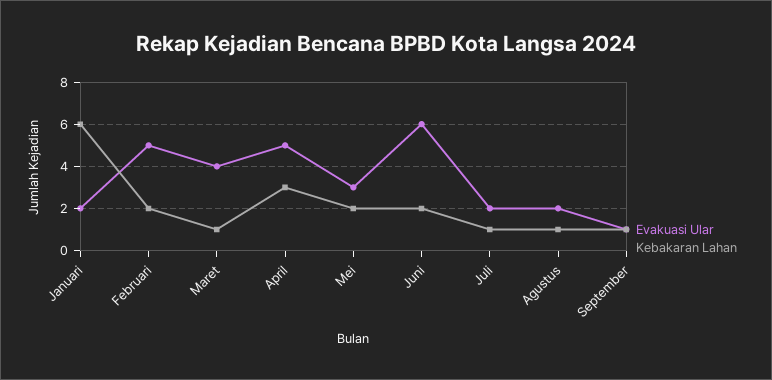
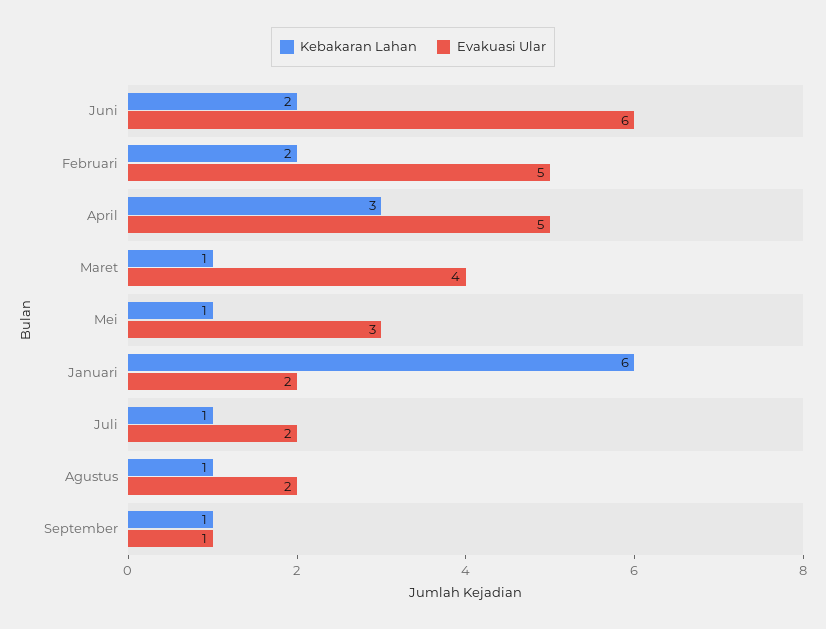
  {
    "Evakuasi Ular": {
      "Januari": 2,
      "Februari": 5,
      "Maret": 4,
      "April": 5,
      "Mei": 3,
      "Juni": 6,
      "Juli": 2,
      "Agustus": 2,
      "September": 1
    },
    "Kebakaran Lahan": {
      "Januari": 6,
      "Februari": 2,
      "Maret": 1,
      "April": 3,
-     "Mei": 2,
+     "Mei": 1,
      "Juni": 2,
      "Juli": 1,
      "Agustus": 1,
      "September": 1
    }
  }

